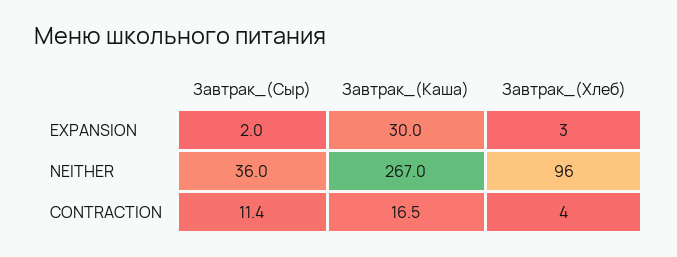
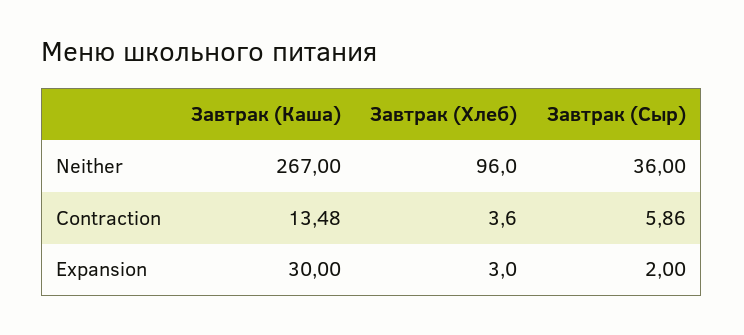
  {
    "Завтрак_(Сыр)": {
      "EXPANSION": 2,
      "NEITHER": 36,
-     "CONTRACTION": 11.4
+     "CONTRACTION": 5.86
    },
    "Завтрак_(Каша)": {
      "EXPANSION": 30,
      "NEITHER": 267,
-     "CONTRACTION": 16.5
+     "CONTRACTION": 13.48
    },
    "Завтрак_(Хлеб)": {
      "EXPANSION": 3,
      "NEITHER": 96,
      "CONTRACTION": 3.6
    }
  }

